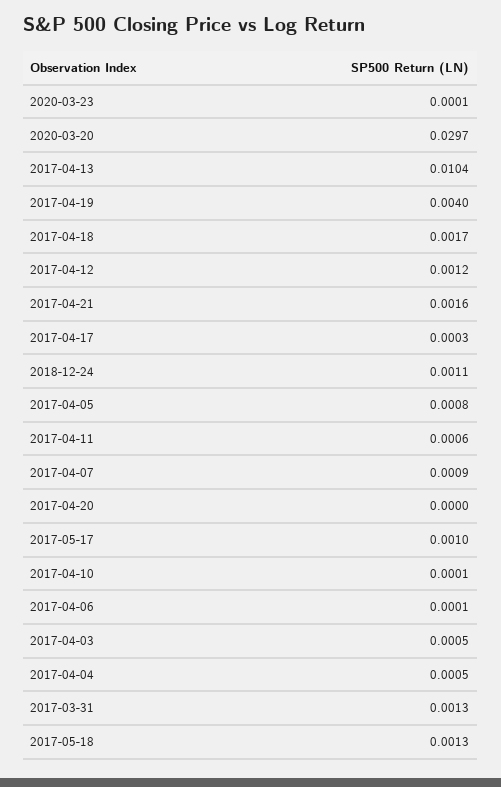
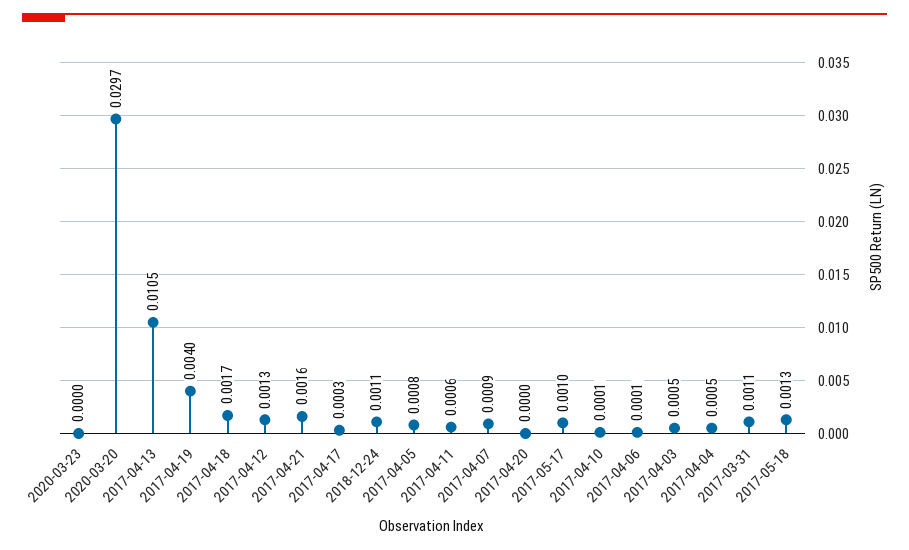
  {
-   "2020-03-23": 0.0001,
+   "2020-03-23": 0,
    "2020-03-20": 0.0297,
-   "2017-04-13": 0.0104,
+   "2017-04-13": 0.0105,
    "2017-04-19": 0.004,
    "2017-04-18": 0.0017,
-   "2017-04-12": 0.0012,
+   "2017-04-12": 0.0013,
    "2017-04-21": 0.0016,
    "2017-04-17": 0.0003,
    "2018-12-24": 0.0011,
    "2017-04-05": 0.0008,
    "2017-04-11": 0.0006,
    "2017-04-07": 0.0009,
    "2017-04-20": 0,
    "2017-05-17": 0.001,
    "2017-04-10": 0.0001,
    "2017-04-06": 0.0001,
    "2017-04-03": 0.0005,
    "2017-04-04": 0.0005,
-   "2017-03-31": 0.0013,
+   "2017-03-31": 0.0011,
    "2017-05-18": 0.0013
  }

